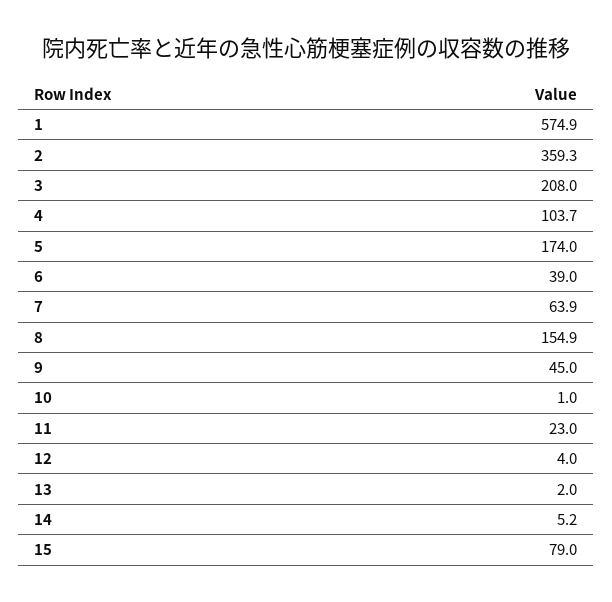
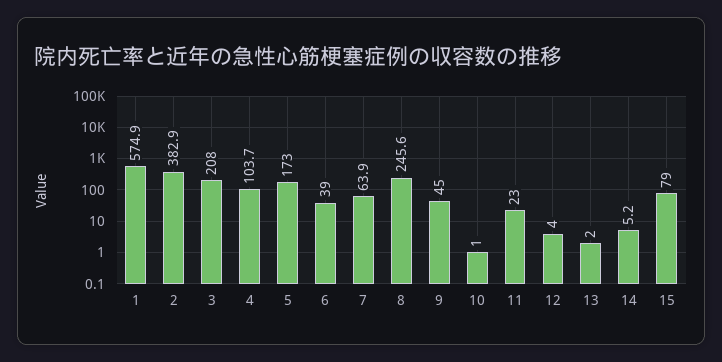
  {
    "1": 574.9,
-   "2": 359.3,
+   "2": 382.9,
    "3": 208,
    "4": 103.7,
-   "5": 174,
+   "5": 173,
    "6": 39,
    "7": 63.9,
-   "8": 154.9,
+   "8": 245.6,
    "9": 45,
    "10": 1,
    "11": 23,
    "12": 4,
    "13": 2,
    "14": 5.2,
    "15": 79
  }

